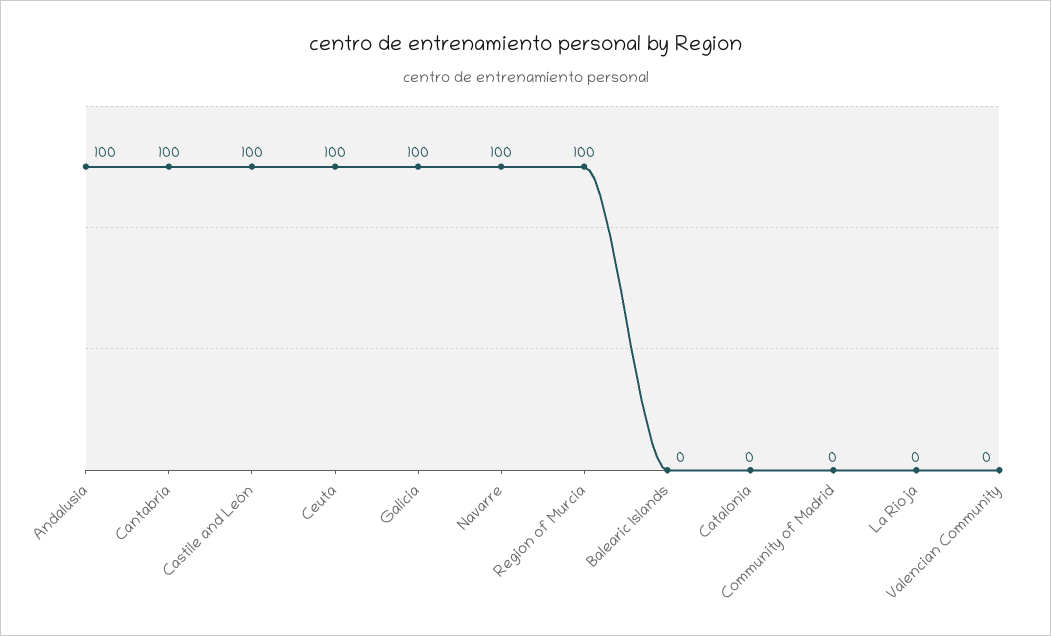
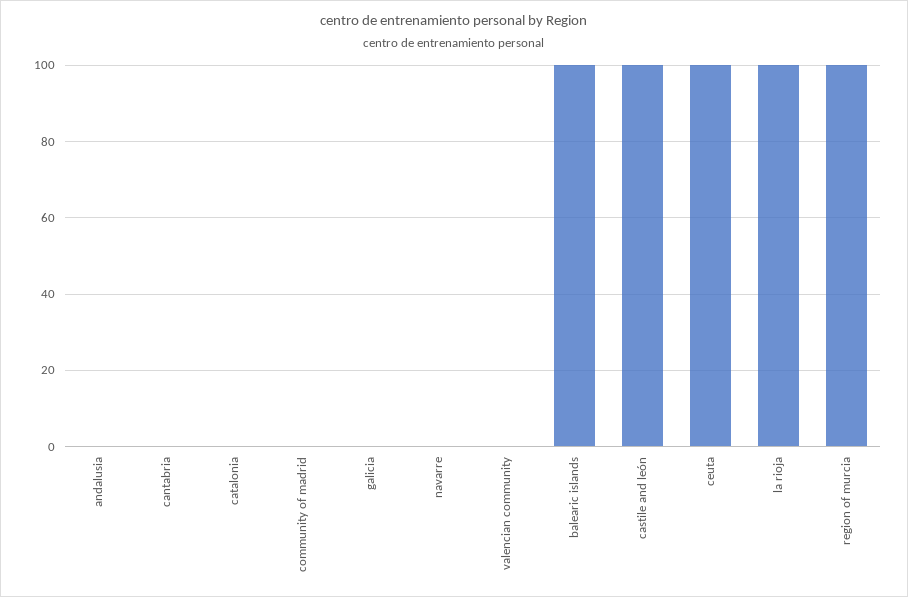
  {
-   "Andalusia": 100,
+   "Andalusia": 0,
-   "Cantabria": 100,
+   "Cantabria": 0,
    "Castile and León": 100,
    "Ceuta": 100,
-   "Galicia": 100,
+   "Galicia": 0,
-   "Navarre": 100,
+   "Navarre": 0,
    "Region of Murcia": 100,
-   "Balearic Islands": 0,
+   "Balearic Islands": 100,
    "Catalonia": 0,
    "Community of Madrid": 0,
-   "La Rioja": 0,
+   "La Rioja": 100,
    "Valencian Community": 0
  }

